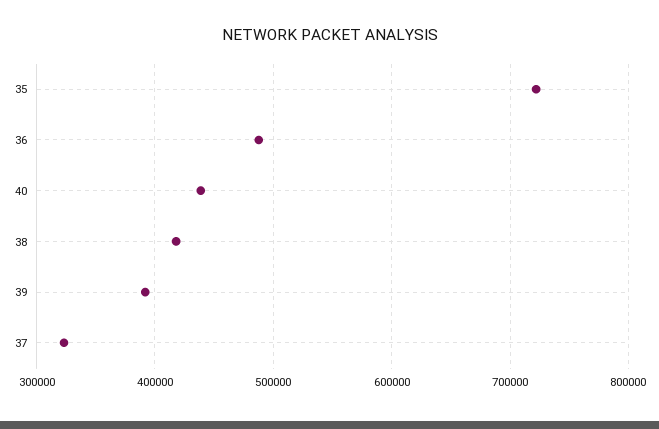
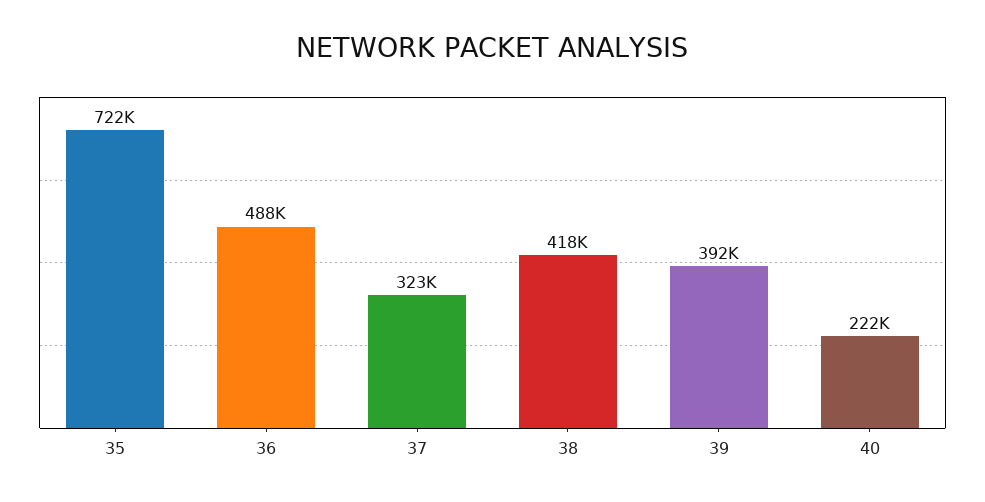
  {
    "35": 722000,
    "36": 488000,
-   "40": 440000,
+   "40": 222000,
    "38": 418000,
    "39": 392000,
    "37": 323000
  }

